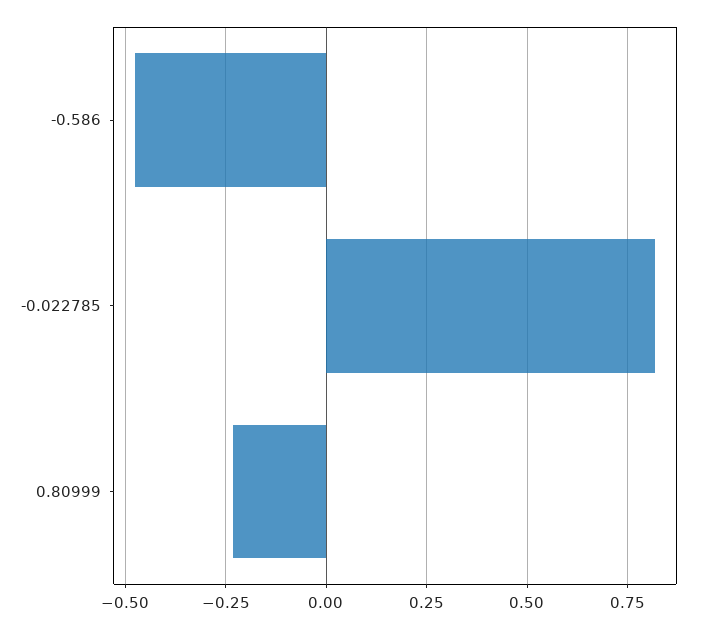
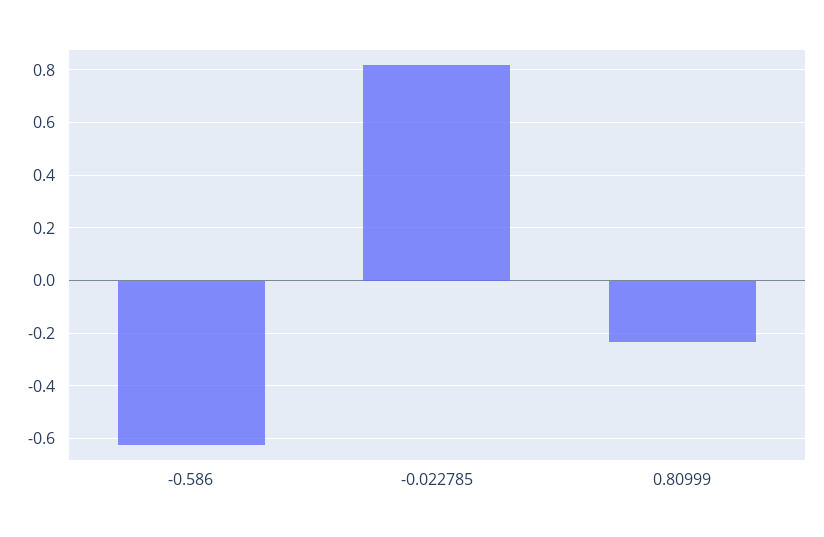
  {
-   "-0.586": -0.475,
+   "-0.586": -0.625,
    "-0.022785": 0.825,
    "0.80999": -0.225
  }

